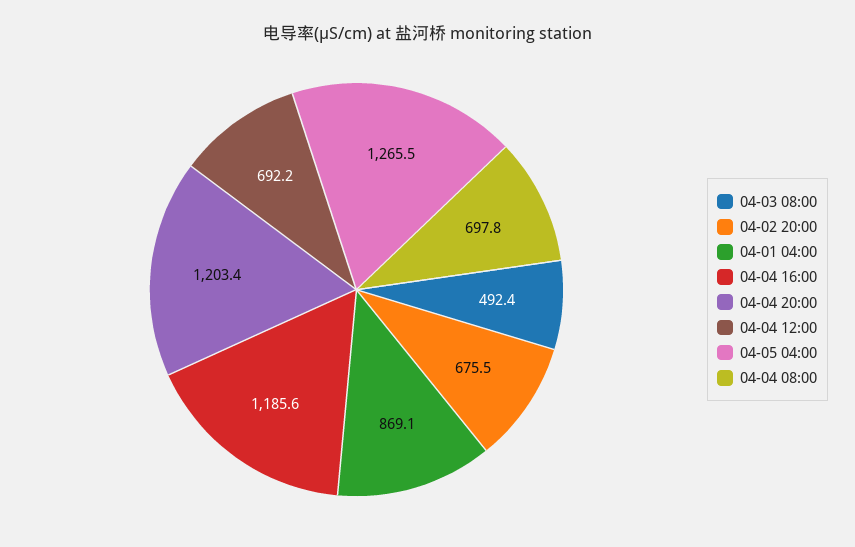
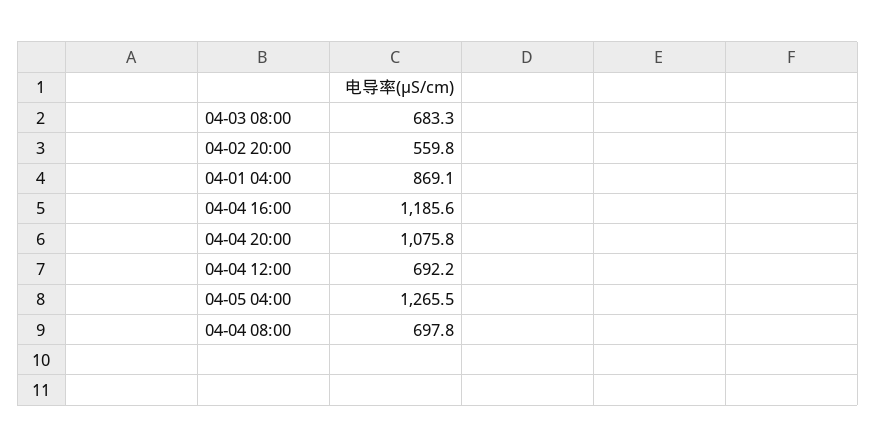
  {
-   "04-03 08:00": 492.4,
+   "04-03 08:00": 683.3,
-   "04-02 20:00": 675.5,
+   "04-02 20:00": 559.8,
    "04-01 04:00": 869.1,
    "04-04 16:00": 1185.6,
-   "04-04 20:00": 1203.4,
+   "04-04 20:00": 1075.8,
    "04-04 12:00": 692.2,
    "04-05 04:00": 1265.5,
    "04-04 08:00": 697.8
  }

